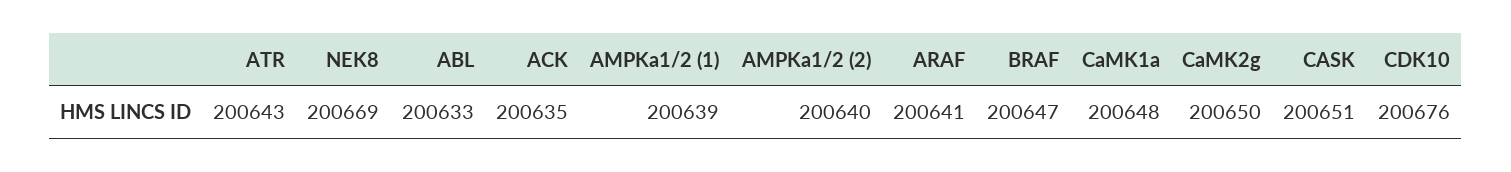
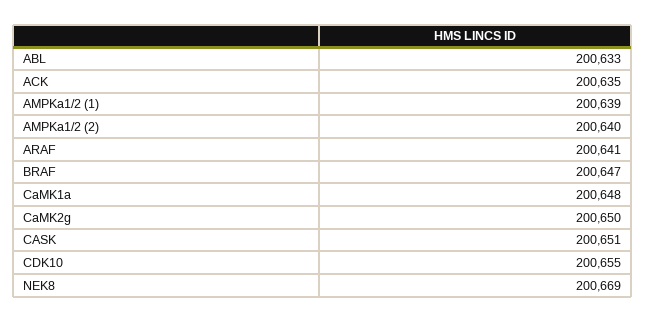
  {
-   "ATR": 200643,
    "NEK8": 200669,
    "ABL": 200633,
    "ACK": 200635,
    "AMPKa1/2 (1)": 200639,
    "AMPKa1/2 (2)": 200640,
    "ARAF": 200641,
    "BRAF": 200647,
    "CaMK1a": 200648,
    "CaMK2g": 200650,
    "CASK": 200651,
-   "CDK10": 200676
+   "CDK10": 200655
  }

